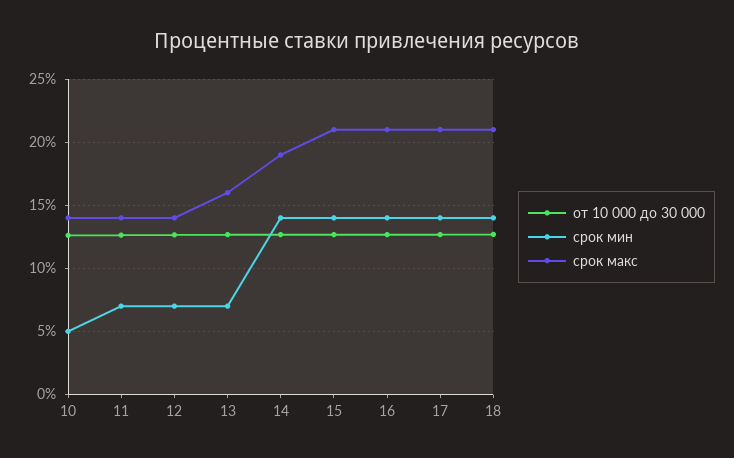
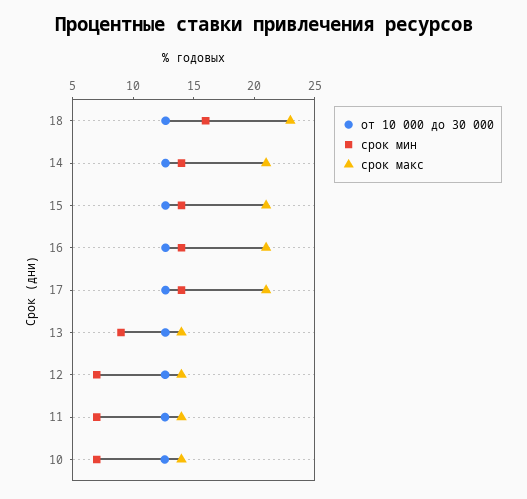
  {
    "от 10 000 до 30 000": {
      "10": 12.5,
      "11": 12.5,
      "12": 12.5,
      "13": 12.5,
      "14": 12.5,
      "15": 12.5,
      "16": 12.5,
      "17": 12.5,
      "18": 12.5
    },
    "срок мин": {
-     "10": 5,
+     "10": 7,
      "11": 7,
      "12": 7,
-     "13": 7,
+     "13": 9,
      "14": 14,
      "15": 14,
      "16": 14,
      "17": 14,
-     "18": 14
+     "18": 16
    },
    "срок макс": {
      "10": 14,
      "11": 14,
      "12": 14,
-     "13": 16,
+     "13": 14,
-     "14": 19,
+     "14": 21,
      "15": 21,
      "16": 21,
      "17": 21,
-     "18": 21
+     "18": 23
    }
  }

